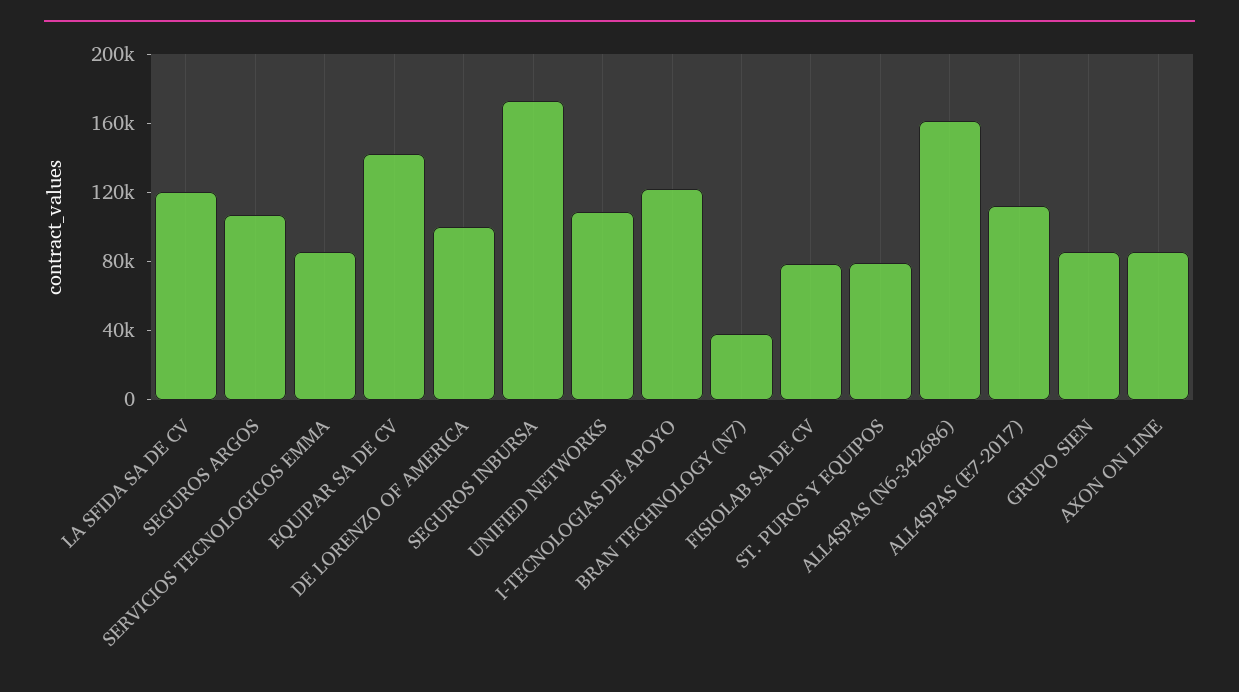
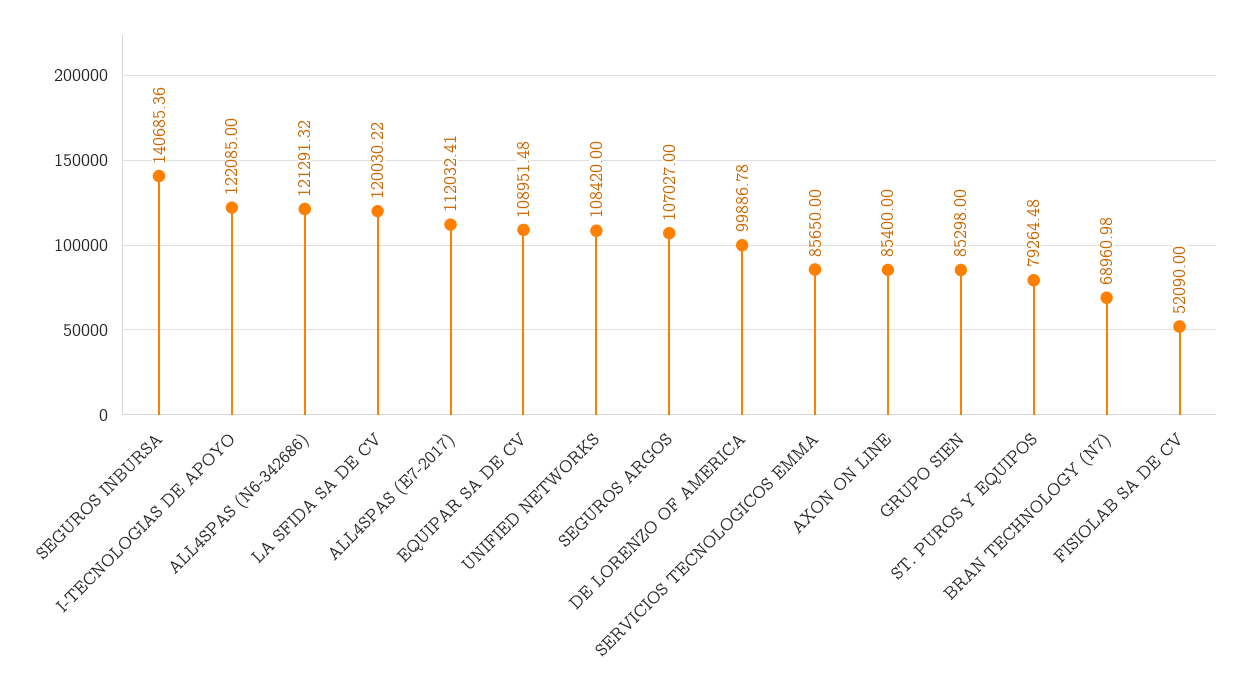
  {
    "LA SFIDA SA DE CV": 120030.22,
    "SEGUROS ARGOS": 107027,
    "SERVICIOS TECNOLOGICOS EMMA": 85650,
-   "EQUIPAR SA DE CV": 140000,
+   "EQUIPAR SA DE CV": 108951.48,
    "DE LORENZO OF AMERICA": 99886.78,
-   "SEGUROS INBURSA": 170000,
+   "SEGUROS INBURSA": 140685.36,
    "UNIFIED NETWORKS": 108420,
    "I-TECNOLOGIAS DE APOYO": 122085,
-   "BRAN TECHNOLOGY (N7)": 40000,
+   "BRAN TECHNOLOGY (N7)": 68960.98,
-   "FISIOLAB SA DE CV": 80000,
+   "FISIOLAB SA DE CV": 52090,
    "ST. PUROS Y EQUIPOS": 79264.48,
-   "ALL4SPAS (N6-342686)": 160000,
+   "ALL4SPAS (N6-342686)": 121291.32,
    "ALL4SPAS (E7-2017)": 112032.41,
    "GRUPO SIEN": 85298,
    "AXON ON LINE": 85400
  }

